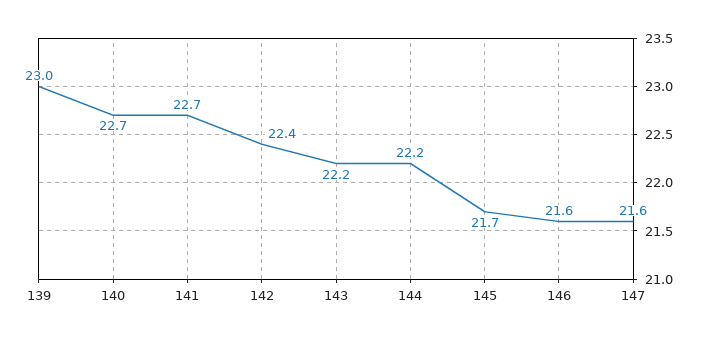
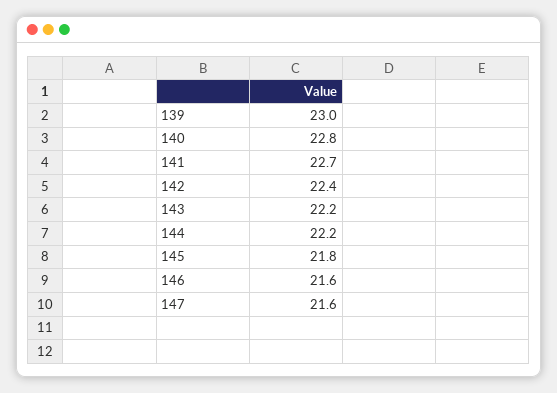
  {
    "139": 23,
-   "140": 22.7,
+   "140": 22.8,
    "141": 22.7,
    "142": 22.4,
    "143": 22.2,
    "144": 22.2,
-   "145": 21.7,
+   "145": 21.8,
    "146": 21.6,
    "147": 21.6
  }

